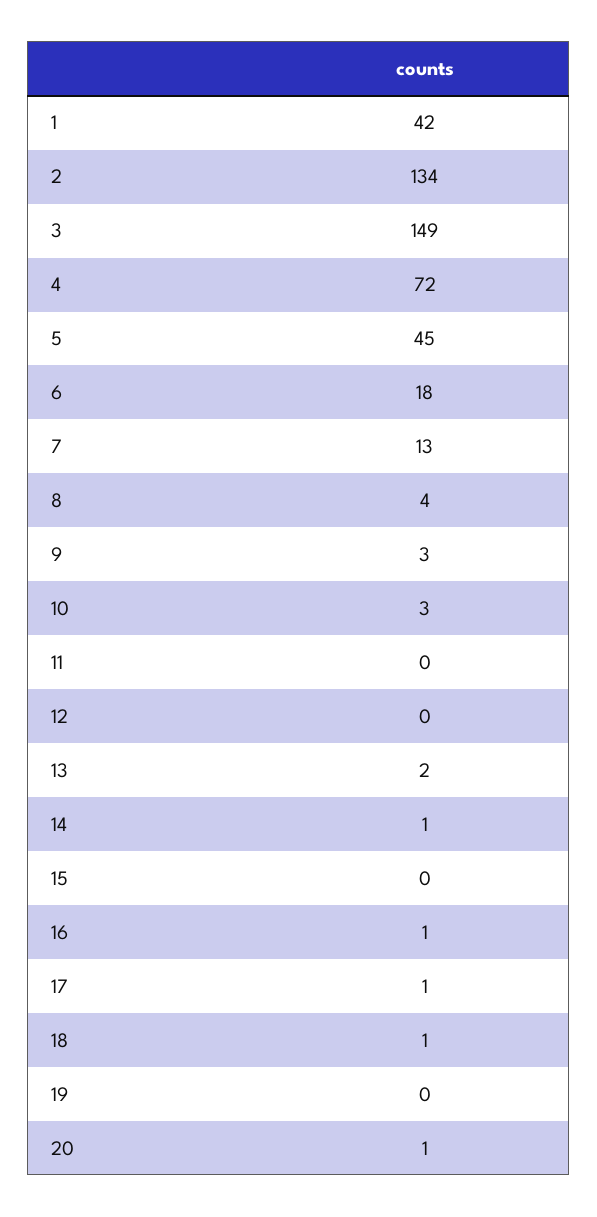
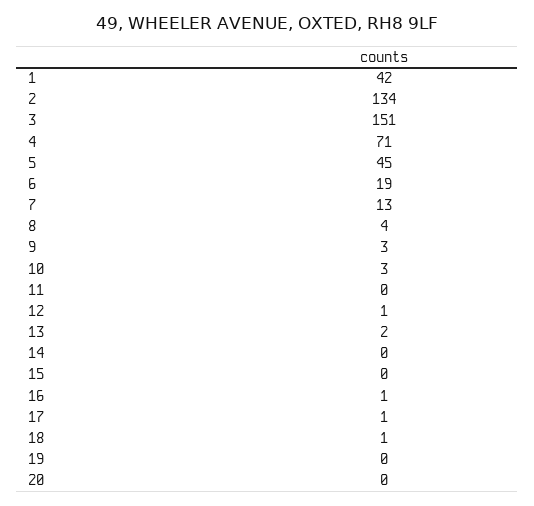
  {
    "1": 42,
    "2": 134,
-   "3": 149,
+   "3": 151,
-   "4": 72,
+   "4": 71,
    "5": 45,
-   "6": 18,
+   "6": 19,
    "7": 13,
    "8": 4,
    "9": 3,
    "10": 3,
    "11": 0,
-   "12": 0,
+   "12": 1,
    "13": 2,
-   "14": 1,
+   "14": 0,
    "15": 0,
    "16": 1,
    "17": 1,
    "18": 1,
    "19": 0,
-   "20": 1
+   "20": 0
  }

